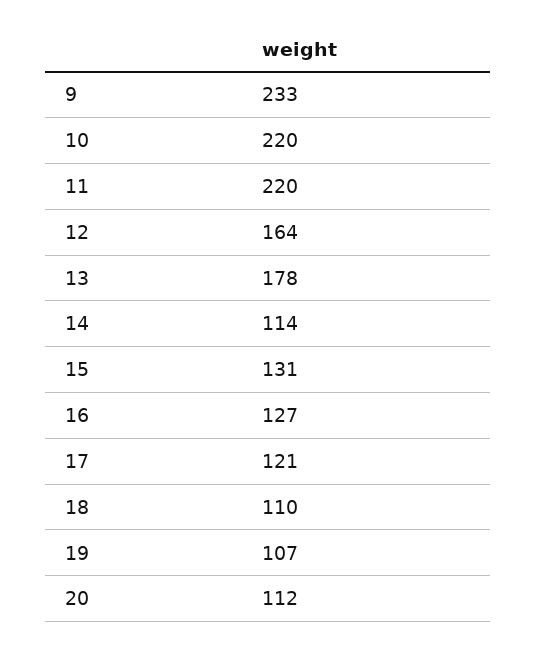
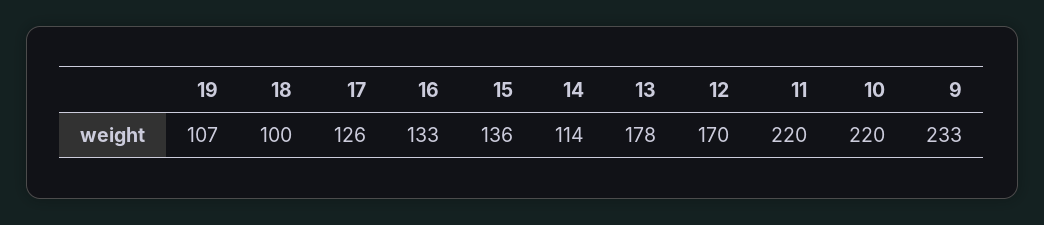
  {
    "9": 233,
    "10": 220,
    "11": 220,
-   "12": 164,
+   "12": 170,
    "13": 178,
    "14": 114,
-   "15": 131,
+   "15": 136,
-   "16": 127,
+   "16": 133,
-   "17": 121,
+   "17": 126,
-   "18": 110,
+   "18": 100,
-   "19": 107,
+   "19": 107
-   "20": 112
  }

